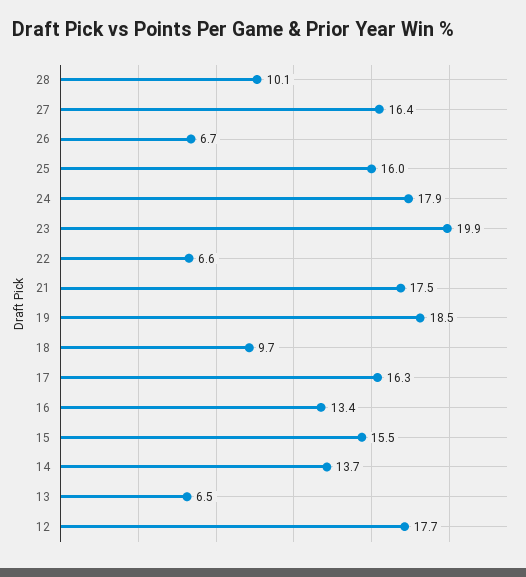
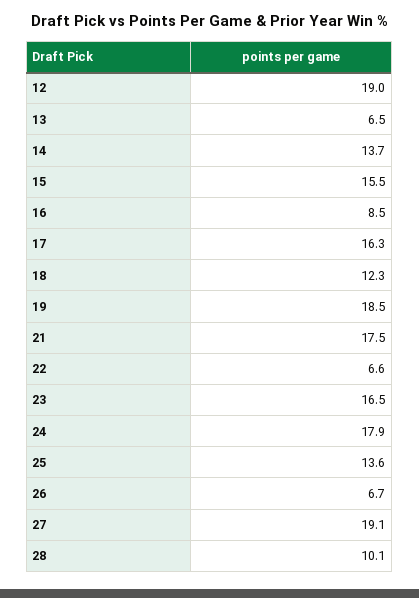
  {
    "28": 10.1,
-   "27": 16.4,
+   "27": 19.1,
    "26": 6.7,
-   "25": 16,
+   "25": 13.6,
    "24": 17.9,
-   "23": 19.9,
+   "23": 16.5,
    "22": 6.6,
    "21": 17.5,
    "19": 18.5,
-   "18": 9.7,
+   "18": 12.3,
    "17": 16.3,
-   "16": 13.4,
+   "16": 8.5,
    "15": 15.5,
    "14": 13.7,
    "13": 6.5,
-   "12": 17.7
+   "12": 19
  }

